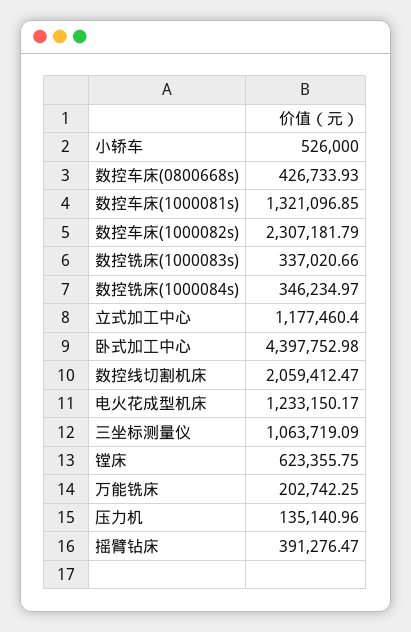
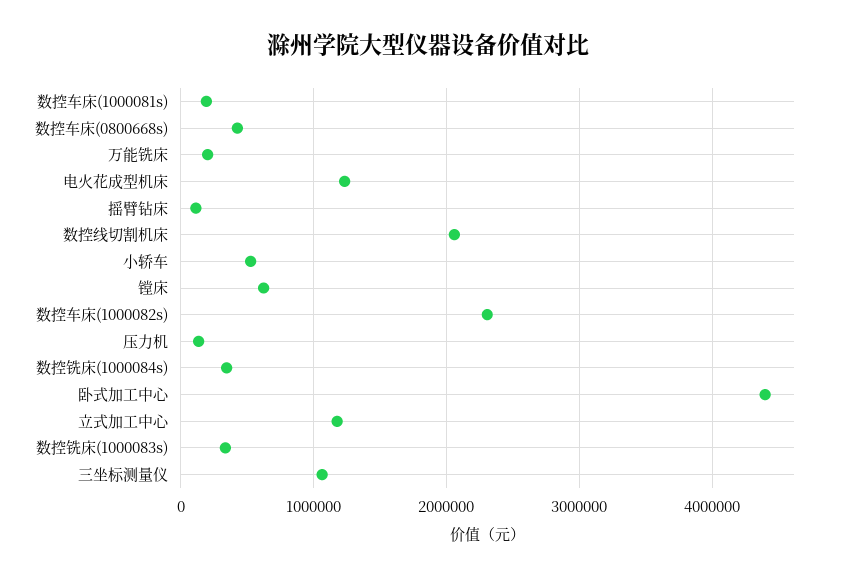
  {
    "小轿车": 526000,
    "数控车床(0800668s)": 426733.93,
-   "数控车床(1000081s)": 1321096.85,
+   "数控车床(1000081s)": 200000,
    "数控车床(1000082s)": 2307181.79,
    "数控铣床(1000083s)": 337020.66,
    "数控铣床(1000084s)": 346234.97,
    "立式加工中心": 1177460.4,
    "卧式加工中心": 4397752.98,
    "数控线切割机床": 2059412.47,
    "电火花成型机床": 1233150.17,
    "三坐标测量仪": 1063719.09,
    "镗床": 623355.75,
    "万能铣床": 202742.25,
    "压力机": 135140.96,
-   "摇臂钻床": 391276.47
+   "摇臂钻床": 100000
  }

